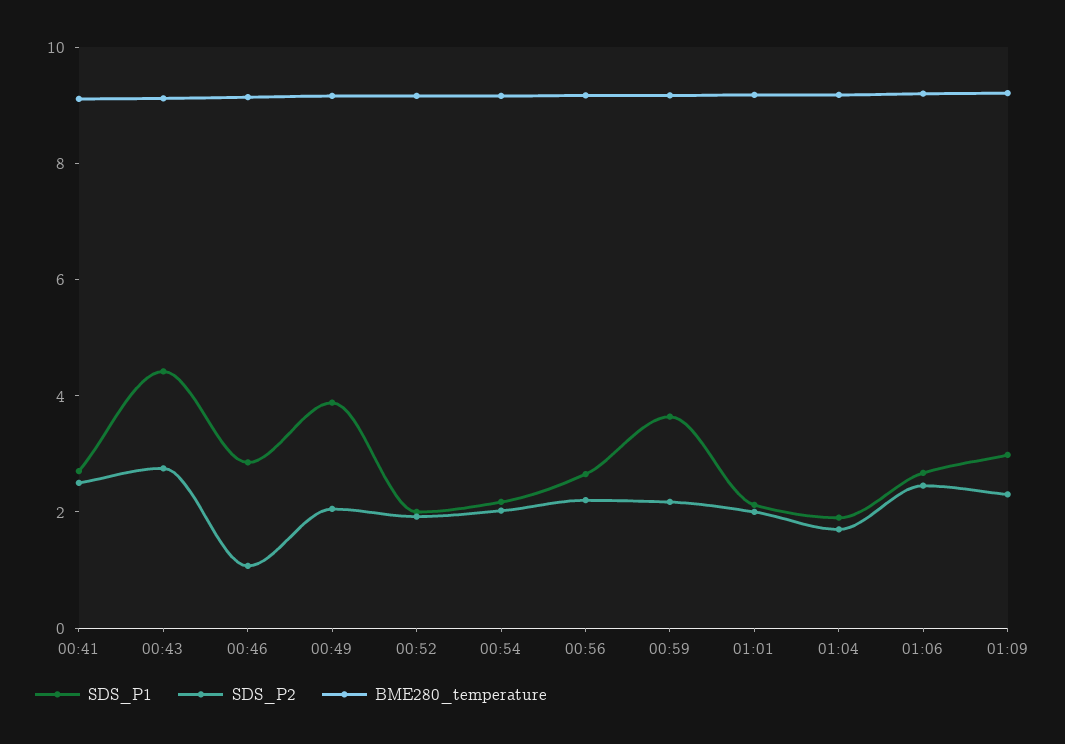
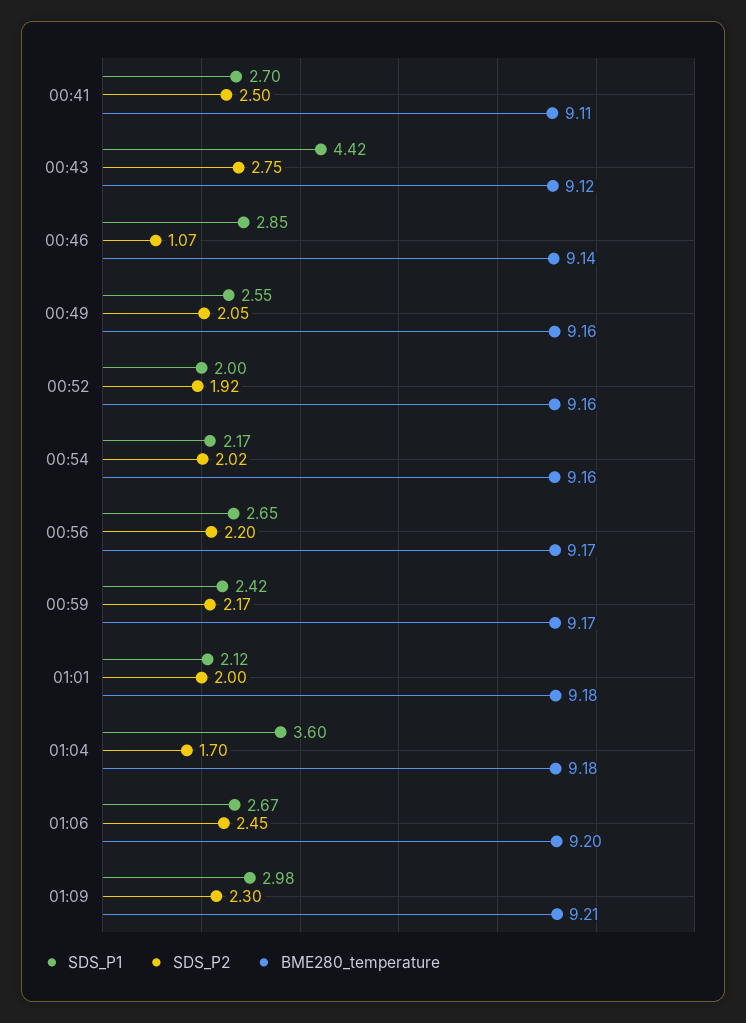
  {
    "SDS_P1": {
      "00:41": 2.7,
      "00:43": 4.42,
      "00:46": 2.85,
-     "00:49": 4,
+     "00:49": 2.55,
      "00:52": 2,
      "00:54": 2.17,
      "00:56": 2.65,
-     "00:59": 3.5,
+     "00:59": 2.42,
      "01:01": 2.12,
-     "01:04": 2,
+     "01:04": 3.6,
      "01:06": 2.67,
      "01:09": 2.98
    },
    "SDS_P2": {
      "00:41": 2.5,
      "00:43": 2.75,
      "00:46": 1.07,
      "00:49": 2.05,
      "00:52": 1.92,
      "00:54": 2.02,
      "00:56": 2.2,
      "00:59": 2.17,
      "01:01": 2,
      "01:04": 1.7,
      "01:06": 2.45,
      "01:09": 2.3
    },
    "BME280_temperature": {
      "00:41": 9.11,
      "00:43": 9.12,
      "00:46": 9.14,
      "00:49": 9.16,
      "00:52": 9.16,
      "00:54": 9.16,
      "00:56": 9.17,
      "00:59": 9.17,
      "01:01": 9.18,
      "01:04": 9.18,
      "01:06": 9.2,
      "01:09": 9.21
    }
  }

